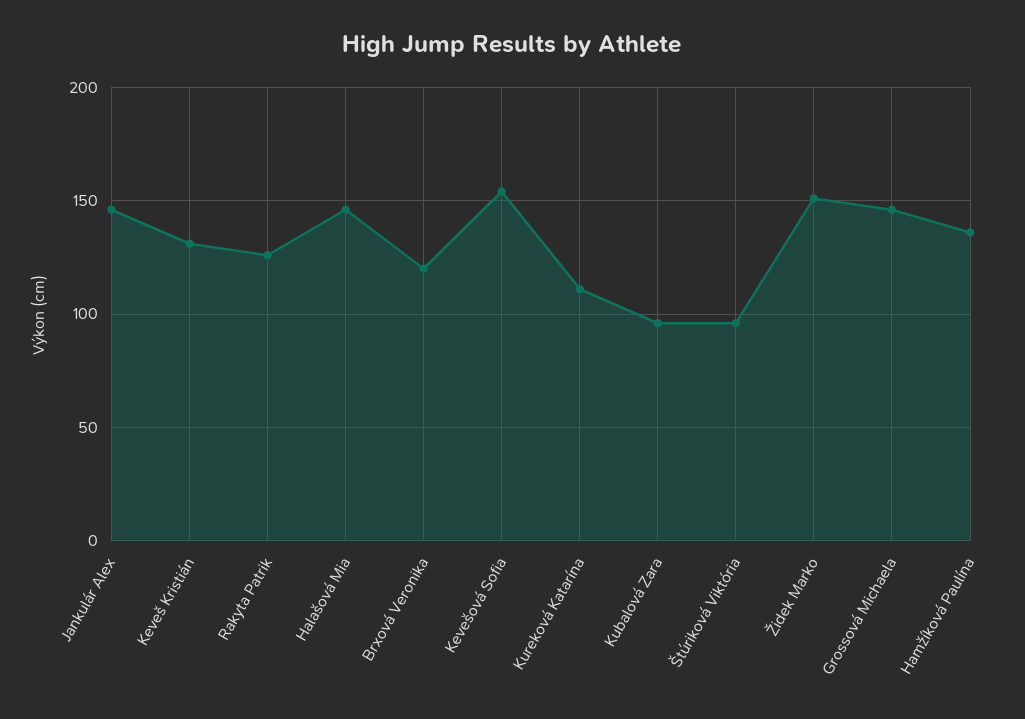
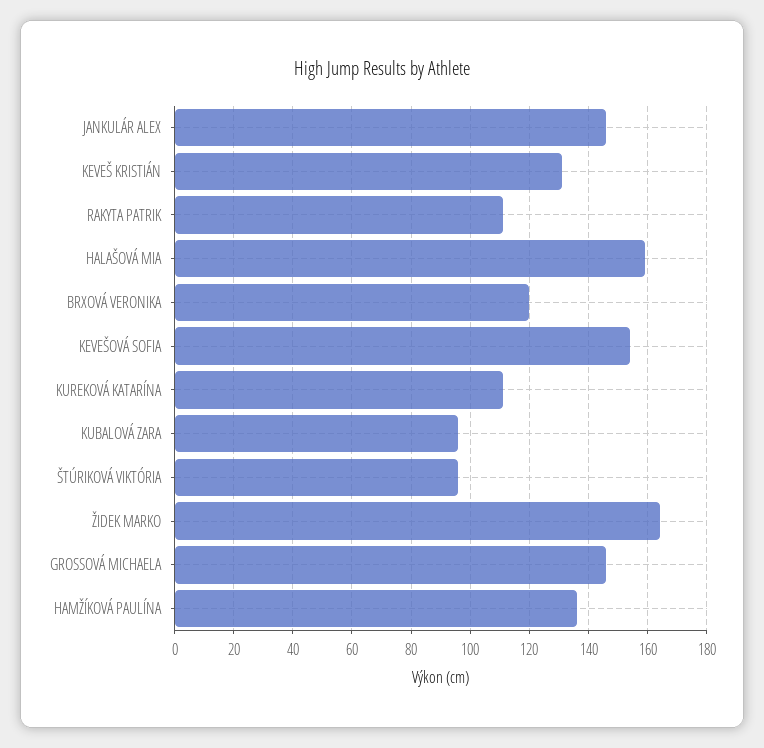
  {
    "Jankulár Alex": 145,
    "Keveš Kristián": 130,
-   "Rakyta Patrik": 125,
+   "Rakyta Patrik": 110,
-   "Halašová Mia": 145,
+   "Halašová Mia": 160,
    "Brxová Veronika": 120,
    "Kevešová Sofia": 155,
    "Kureková Katarína": 110,
    "Kubalová Zara": 95,
    "Štúriková Viktória": 95,
-   "Židek Marko": 150,
+   "Židek Marko": 165,
    "Grossová Michaela": 145,
    "Hamžíková Paulína": 135
  }

